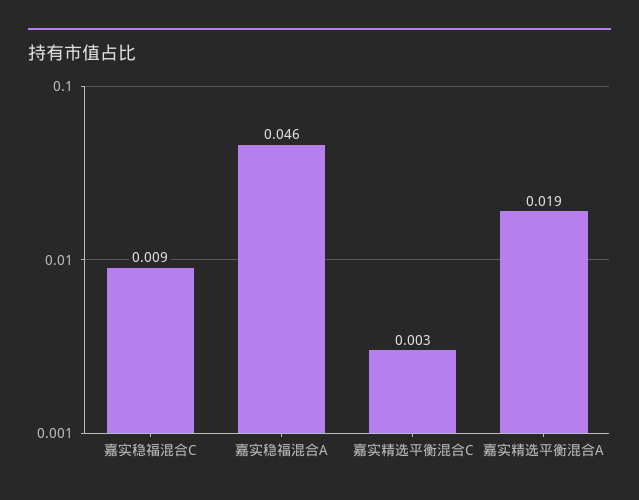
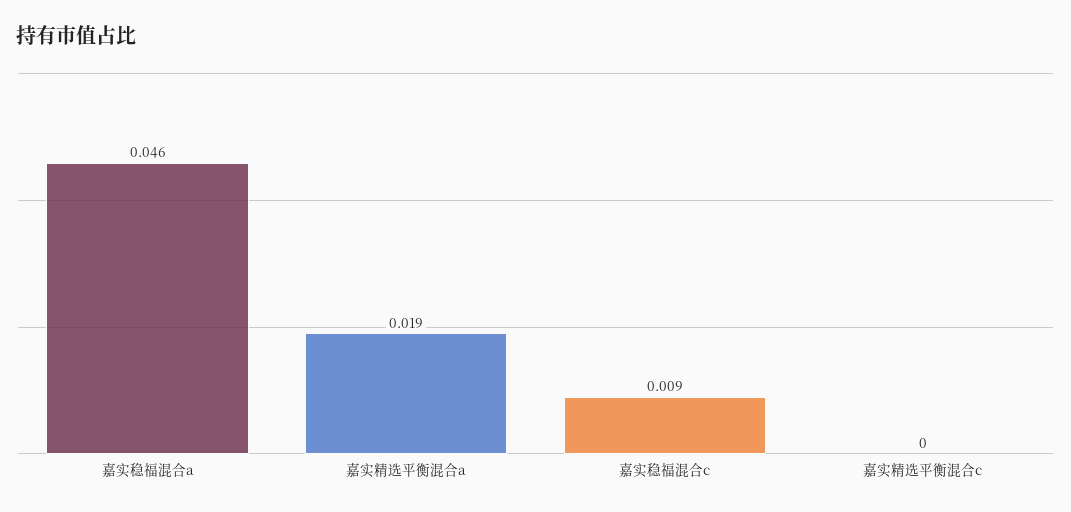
  {
    "嘉实稳福混合C": 0.009,
    "嘉实稳福混合A": 0.046,
-   "嘉实精选平衡混合C": 0.003,
+   "嘉实精选平衡混合C": 0,
    "嘉实精选平衡混合A": 0.019
  }

